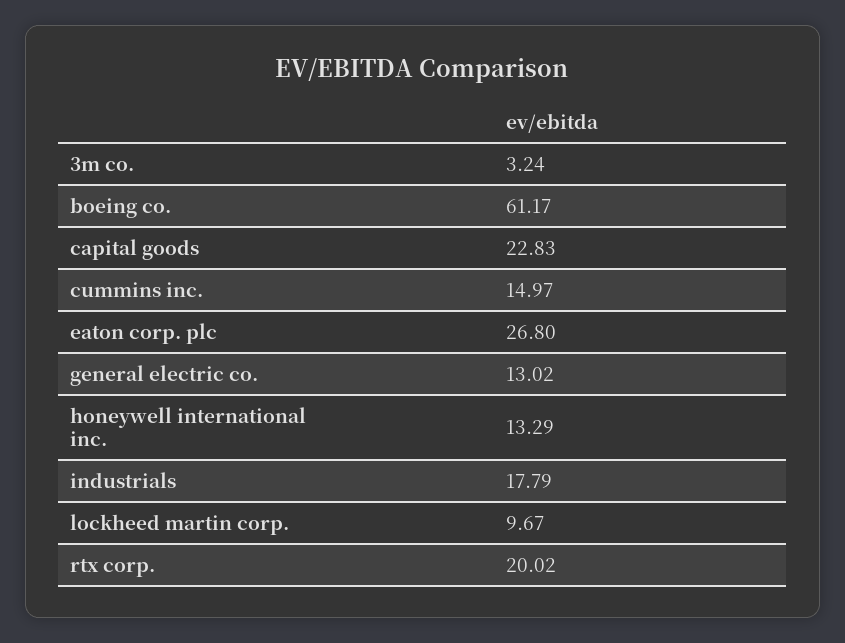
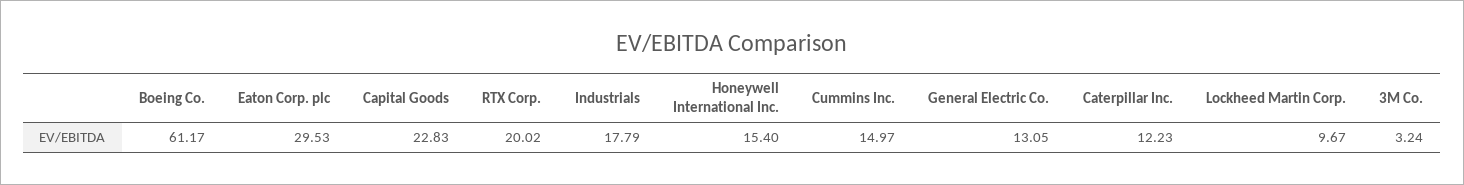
  {
    "3m co.": 3.24,
    "boeing co.": 61.17,
    "capital goods": 22.83,
    "cummins inc.": 14.97,
-   "eaton corp. plc": 26.8,
+   "eaton corp. plc": 29.53,
-   "general electric co.": 13.02,
+   "general electric co.": 13.05,
-   "honeywell international inc.": 13.29,
+   "honeywell international inc.": 15.4,
    "industrials": 17.79,
    "lockheed martin corp.": 9.67,
-   "rtx corp.": 20.02
+   "rtx corp.": 20.02,
+   "Caterpillar Inc.": 12.23
  }

